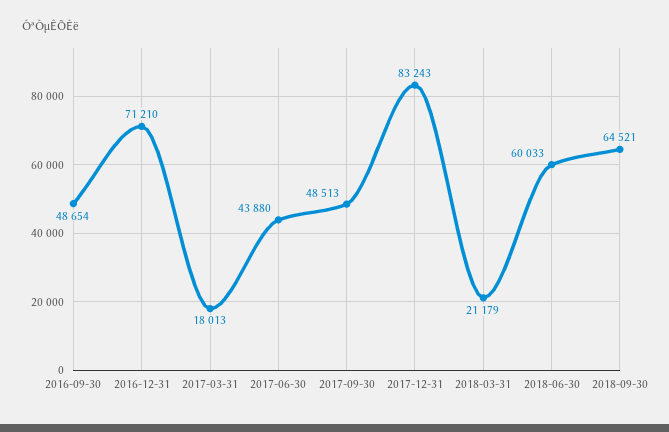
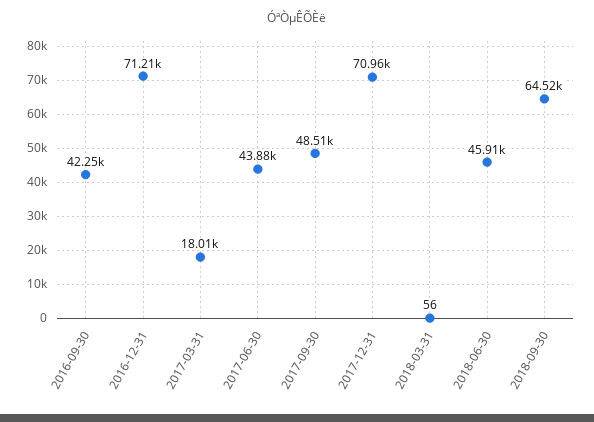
  {
-   "2016-09-30": 48654,
+   "2016-09-30": 42250,
    "2016-12-31": 71210,
    "2017-03-31": 18013,
    "2017-06-30": 43880,
    "2017-09-30": 48513,
-   "2017-12-31": 83243,
+   "2017-12-31": 70960,
-   "2018-03-31": 21179,
+   "2018-03-31": 56,
-   "2018-06-30": 60033,
+   "2018-06-30": 45910,
    "2018-09-30": 64521
  }

